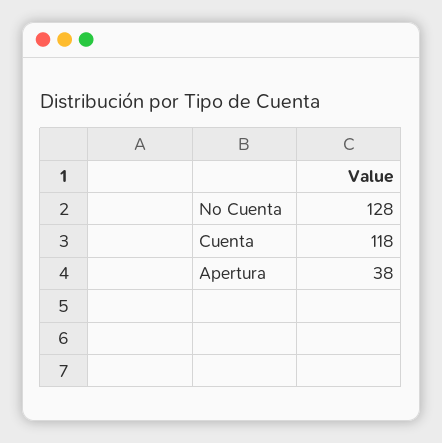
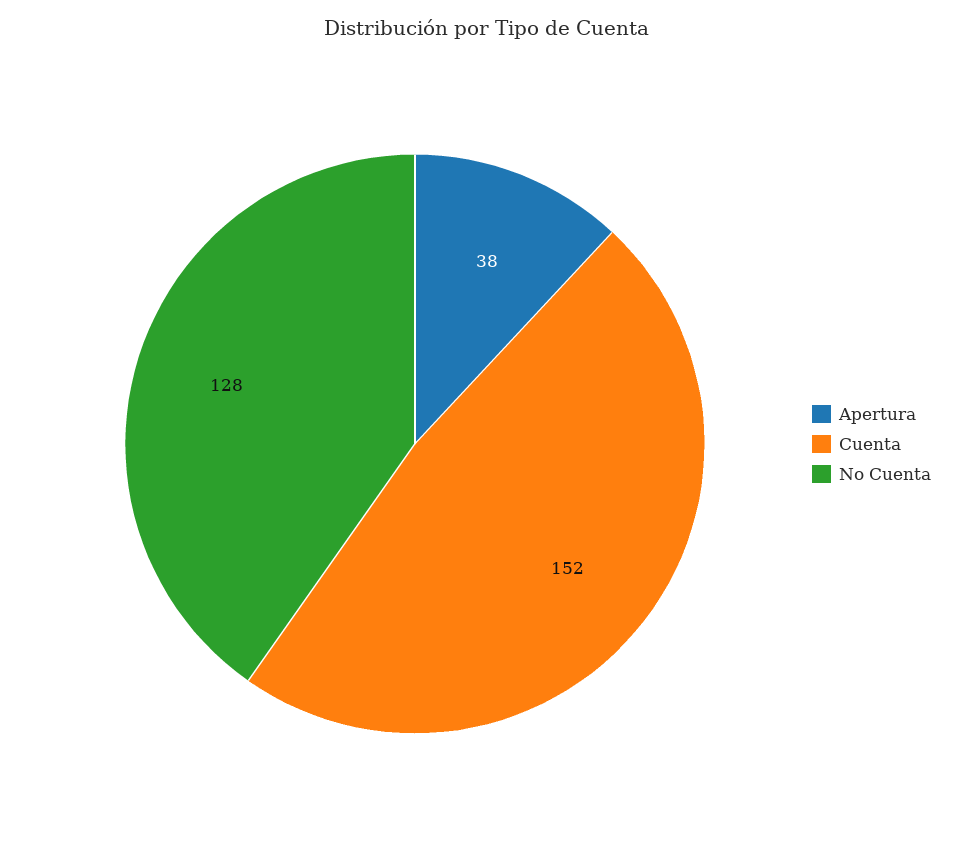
  {
    "No Cuenta": 128,
-   "Cuenta": 118,
+   "Cuenta": 152,
    "Apertura": 38
  }

